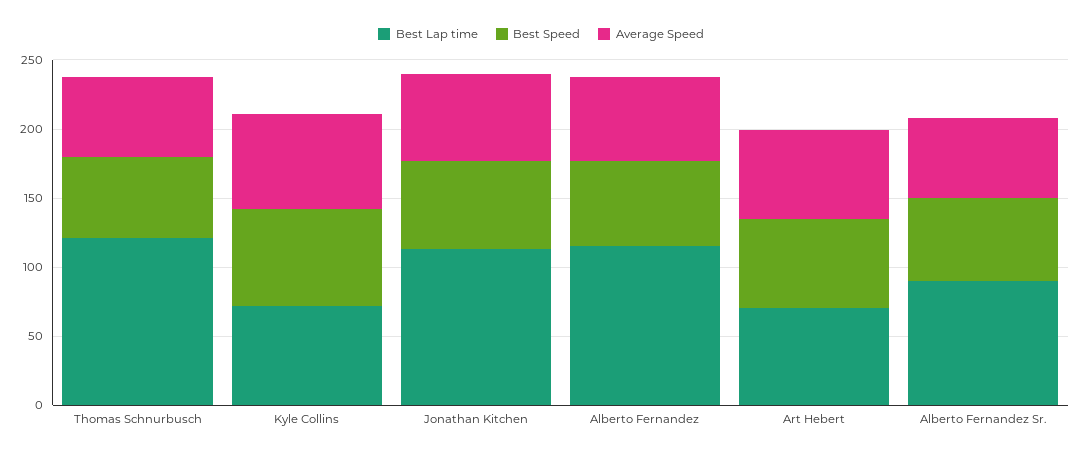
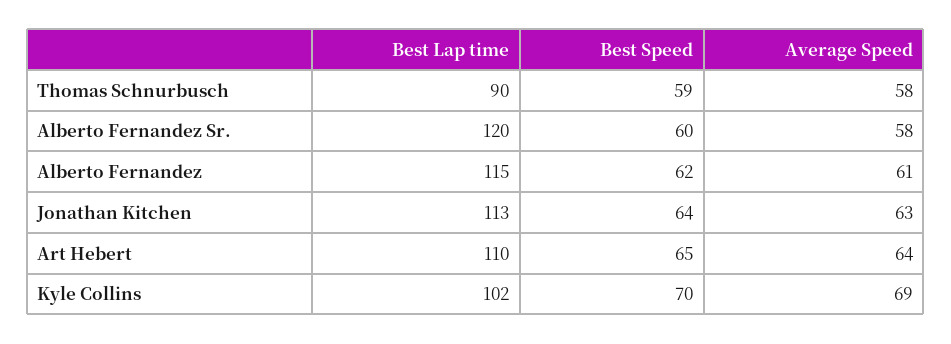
  {
    "Best Lap time": {
-     "Thomas Schnurbusch": 120,
+     "Thomas Schnurbusch": 90,
-     "Kyle Collins": 70,
+     "Kyle Collins": 102,
      "Jonathan Kitchen": 113,
      "Alberto Fernandez": 115,
-     "Art Hebert": 70,
+     "Art Hebert": 110,
-     "Alberto Fernandez Sr.": 90
+     "Alberto Fernandez Sr.": 120
    },
    "Best Speed": {
      "Thomas Schnurbusch": 59,
      "Kyle Collins": 70,
      "Jonathan Kitchen": 64,
      "Alberto Fernandez": 62,
      "Art Hebert": 65,
      "Alberto Fernandez Sr.": 60
    },
    "Average Speed": {
      "Thomas Schnurbusch": 58,
      "Kyle Collins": 69,
      "Jonathan Kitchen": 63,
      "Alberto Fernandez": 61,
      "Art Hebert": 64,
      "Alberto Fernandez Sr.": 58
    }
  }

